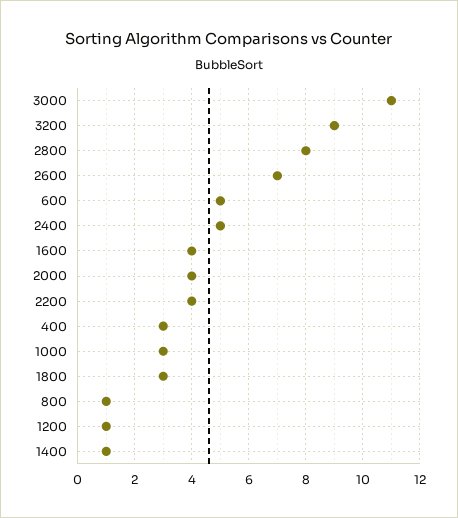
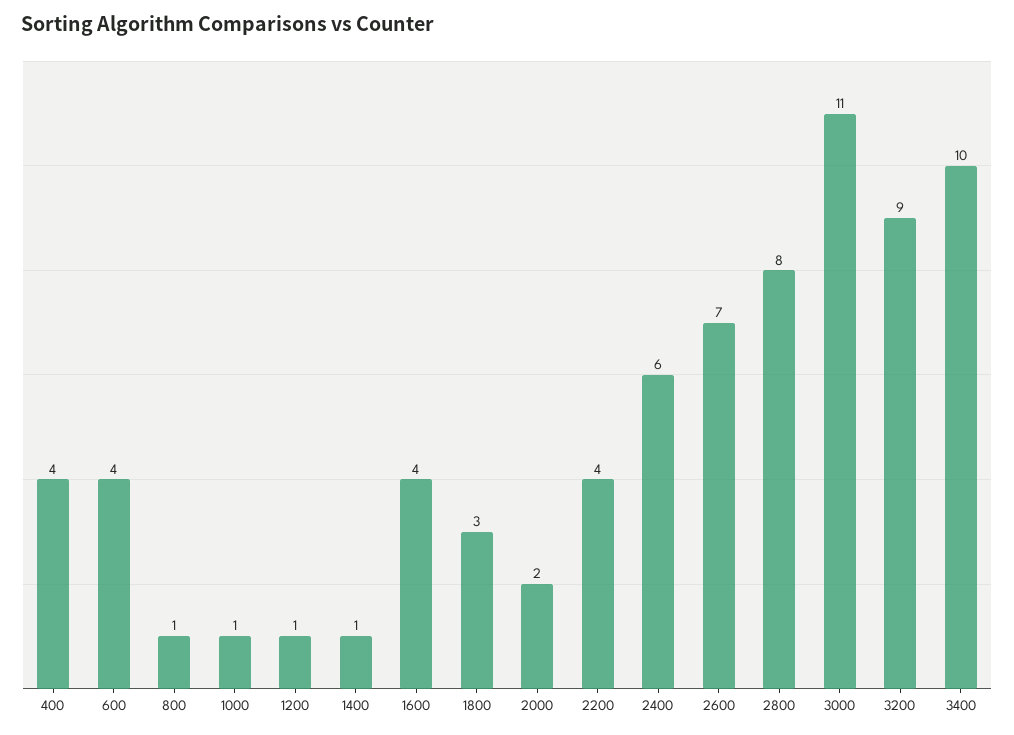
  {
    "3000": 11,
    "3200": 9,
    "2800": 8,
    "2600": 7,
-   "600": 5,
+   "600": 4,
-   "2400": 5,
+   "2400": 6,
    "1600": 4,
-   "2000": 4,
+   "2000": 2,
    "2200": 4,
-   "400": 3,
+   "400": 4,
-   "1000": 3,
+   "1000": 1,
    "1800": 3,
    "800": 1,
    "1200": 1,
-   "1400": 1
+   "1400": 1,
+   "3400": 10
  }

